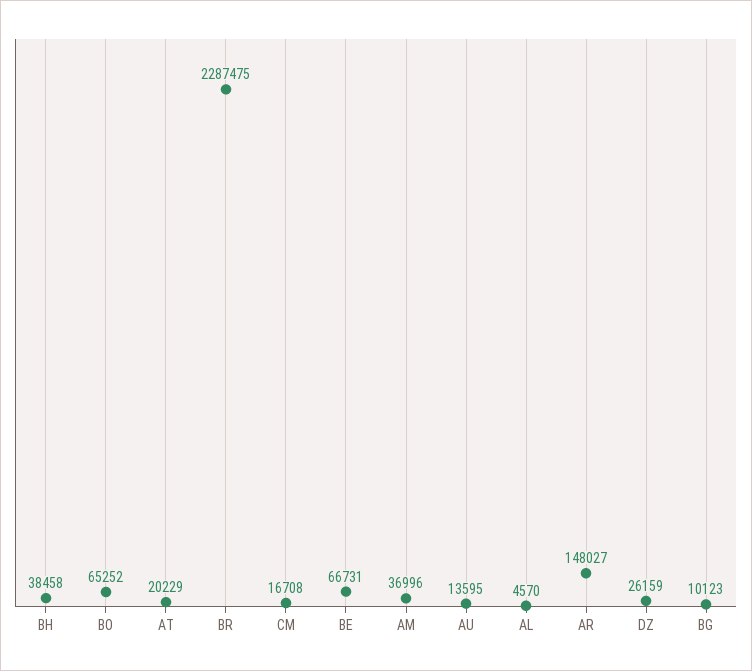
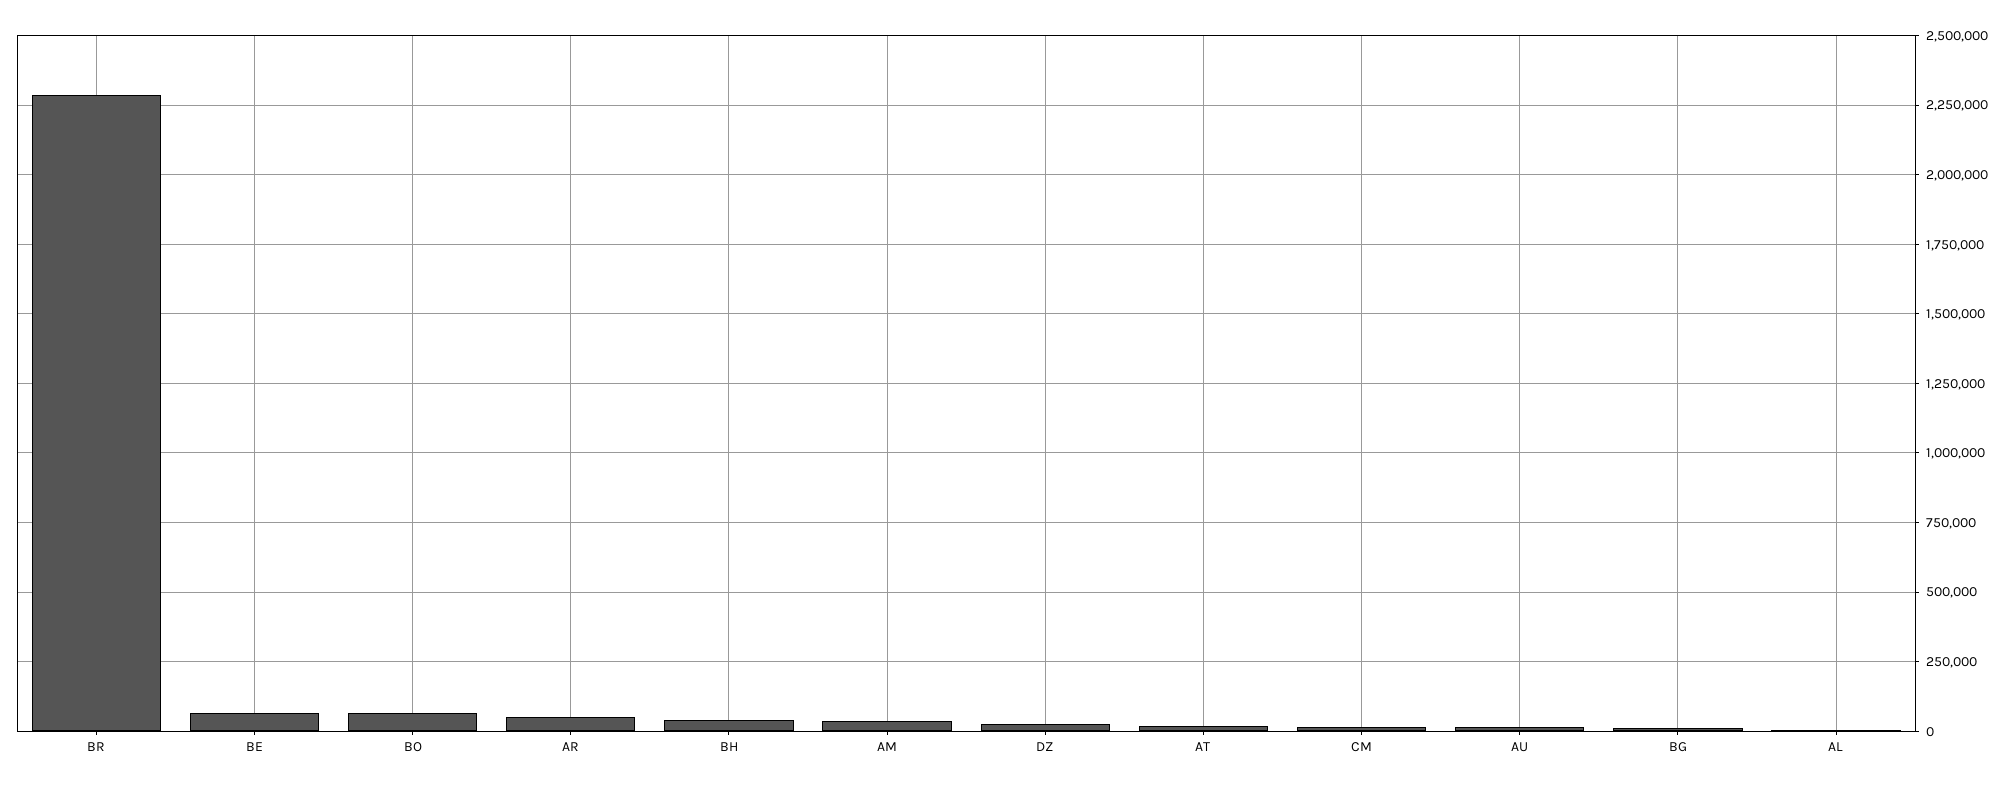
  {
    "BH": 38458,
    "BO": 65252,
    "AT": 20229,
    "BR": 2287475,
    "CM": 16708,
    "BE": 66731,
    "AM": 36996,
    "AU": 13595,
    "AL": 4570,
-   "AR": 148027,
+   "AR": 50000,
    "DZ": 26159,
    "BG": 10123
  }

